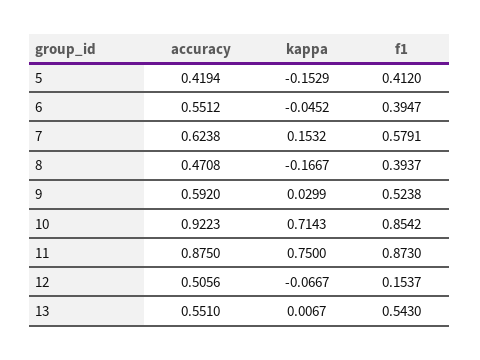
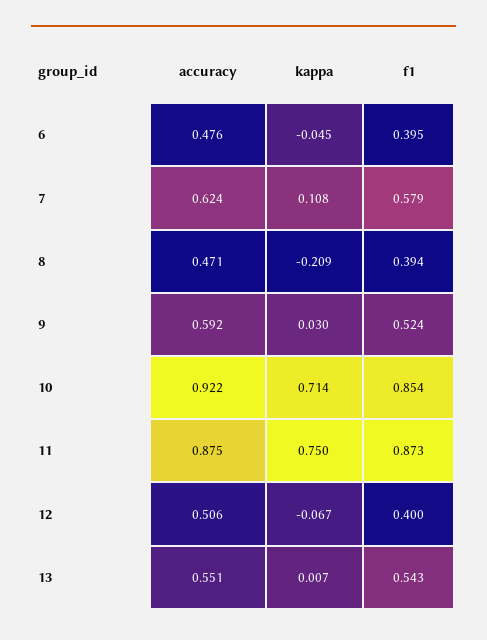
  {
    "accuracy": {
-     "5": 0.4194,
-     "6": 0.5512,
+     "6": 0.476,
      "7": 0.6238,
      "8": 0.4708,
      "9": 0.592,
      "10": 0.9223,
      "11": 0.875,
      "12": 0.5056,
      "13": 0.551
    },
    "kappa": {
-     "5": -0.1529,
      "6": -0.0452,
-     "7": 0.1532,
+     "7": 0.108,
-     "8": -0.1667,
+     "8": -0.209,
      "9": 0.0299,
      "10": 0.7143,
      "11": 0.75,
      "12": -0.0667,
      "13": 0.0067
    },
    "f1": {
-     "5": 0.412,
      "6": 0.3947,
      "7": 0.5791,
      "8": 0.3937,
      "9": 0.5238,
      "10": 0.8542,
      "11": 0.873,
-     "12": 0.1537,
+     "12": 0.4,
      "13": 0.543
    }
  }

